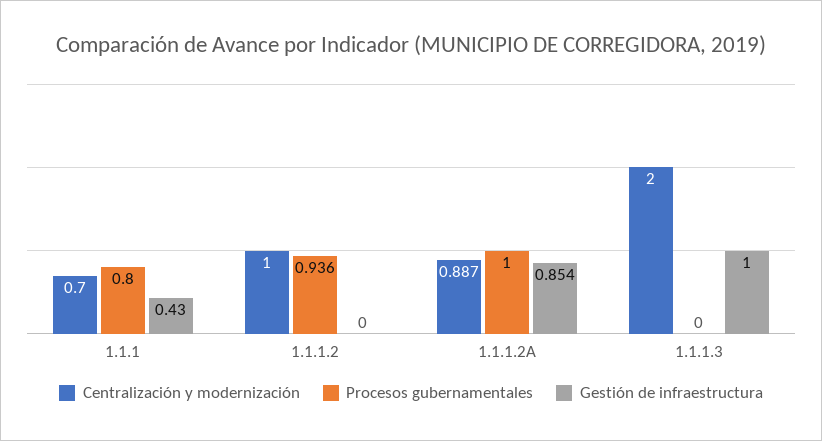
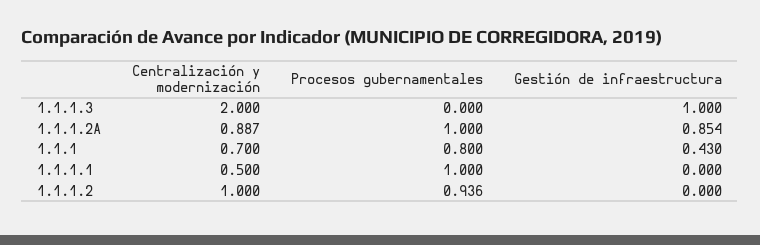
  {
    "Centralización y modernización": {
      "1.1.1": 0.7,
      "1.1.1.2": 1,
      "1.1.1.2A": 0.887,
-     "1.1.1.3": 2
+     "1.1.1.3": 2,
+     "1.1.1.1": 0.5
    },
    "Procesos gubernamentales": {
      "1.1.1": 0.8,
      "1.1.1.2": 0.936,
      "1.1.1.2A": 1,
-     "1.1.1.3": 0
+     "1.1.1.3": 0,
+     "1.1.1.1": 1
    },
    "Gestión de infraestructura": {
      "1.1.1": 0.43,
      "1.1.1.2": 0,
      "1.1.1.2A": 0.854,
-     "1.1.1.3": 1
+     "1.1.1.3": 1,
+     "1.1.1.1": 0
    }
  }

